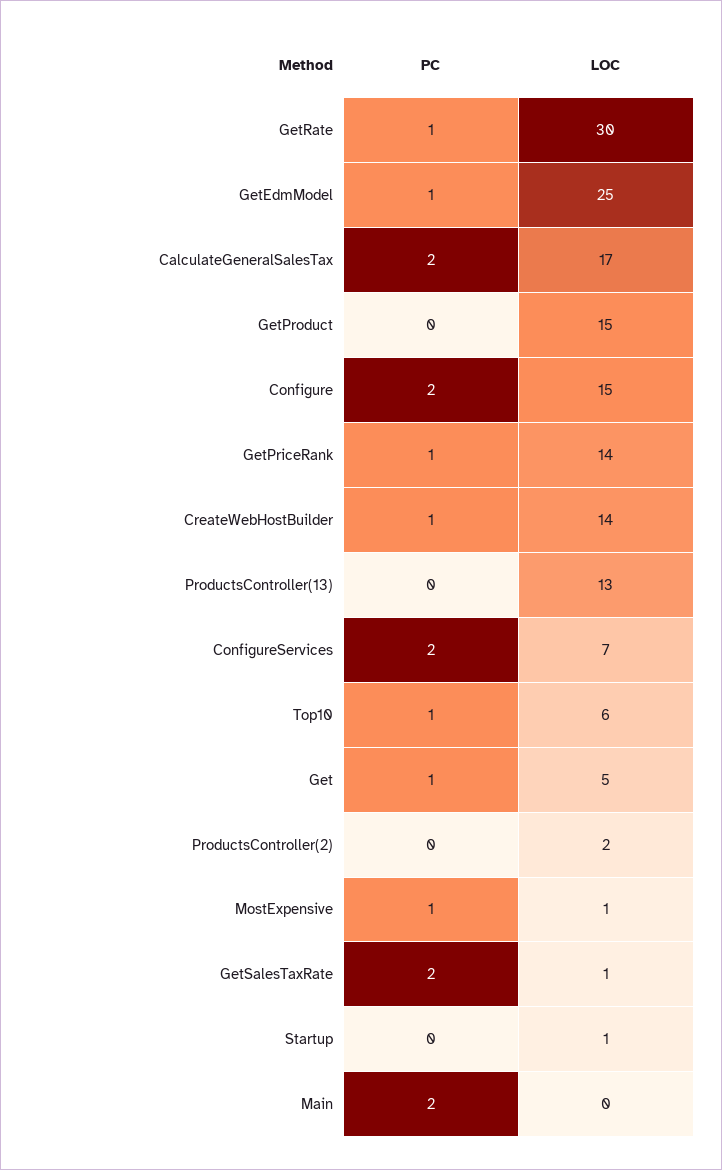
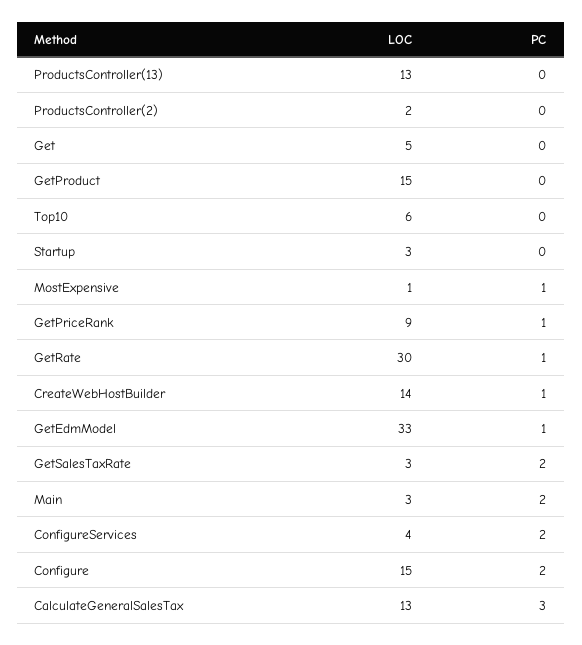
  {
    "PC": {
      "GetRate": 1,
      "GetEdmModel": 1,
-     "CalculateGeneralSalesTax": 2,
+     "CalculateGeneralSalesTax": 3,
      "GetProduct": 0,
      "Configure": 2,
      "GetPriceRank": 1,
      "CreateWebHostBuilder": 1,
      "ProductsController(13)": 0,
      "ConfigureServices": 2,
-     "Top10": 1,
+     "Top10": 0,
-     "Get": 1,
+     "Get": 0,
      "ProductsController(2)": 0,
      "MostExpensive": 1,
      "GetSalesTaxRate": 2,
      "Startup": 0,
      "Main": 2
    },
    "LOC": {
      "GetRate": 30,
-     "GetEdmModel": 25,
+     "GetEdmModel": 33,
-     "CalculateGeneralSalesTax": 17,
+     "CalculateGeneralSalesTax": 13,
      "GetProduct": 15,
      "Configure": 15,
-     "GetPriceRank": 14,
+     "GetPriceRank": 9,
      "CreateWebHostBuilder": 14,
      "ProductsController(13)": 13,
-     "ConfigureServices": 7,
+     "ConfigureServices": 4,
      "Top10": 6,
      "Get": 5,
      "ProductsController(2)": 2,
      "MostExpensive": 1,
-     "GetSalesTaxRate": 1,
+     "GetSalesTaxRate": 3,
-     "Startup": 1,
+     "Startup": 3,
-     "Main": 0
+     "Main": 3
    }
  }

